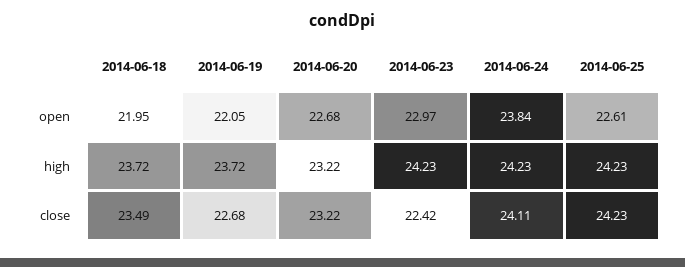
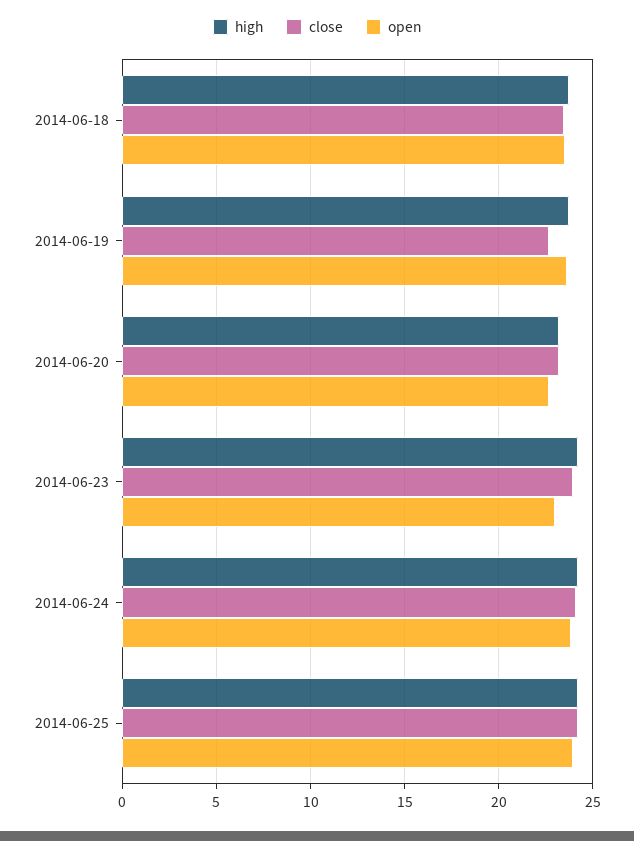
  {
    "open": {
-     "2014-06-18": 21.95,
+     "2014-06-18": 23.5,
-     "2014-06-19": 22.05,
+     "2014-06-19": 23.5,
      "2014-06-20": 22.68,
      "2014-06-23": 22.97,
      "2014-06-24": 23.84,
-     "2014-06-25": 22.61
+     "2014-06-25": 24
    },
    "high": {
      "2014-06-18": 23.72,
      "2014-06-19": 23.72,
      "2014-06-20": 23.22,
      "2014-06-23": 24.23,
      "2014-06-24": 24.23,
      "2014-06-25": 24.23
    },
    "close": {
      "2014-06-18": 23.49,
      "2014-06-19": 22.68,
      "2014-06-20": 23.22,
-     "2014-06-23": 22.42,
+     "2014-06-23": 24,
      "2014-06-24": 24.11,
      "2014-06-25": 24.23
    }
  }

